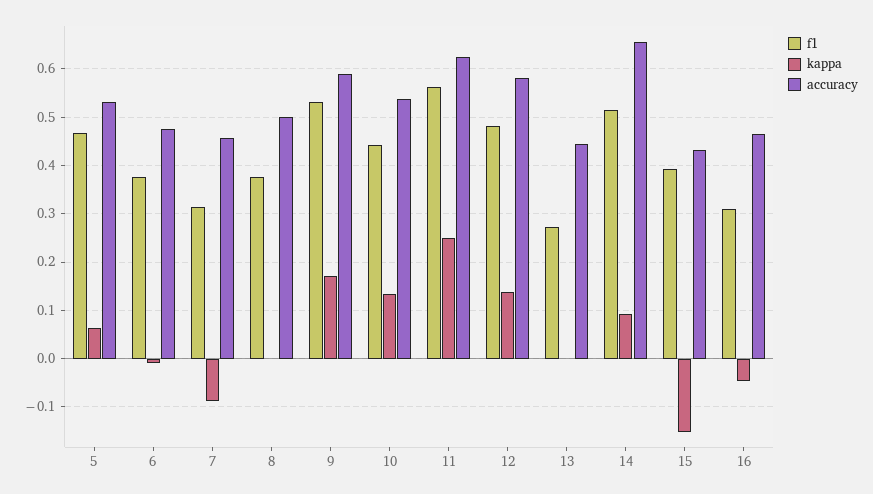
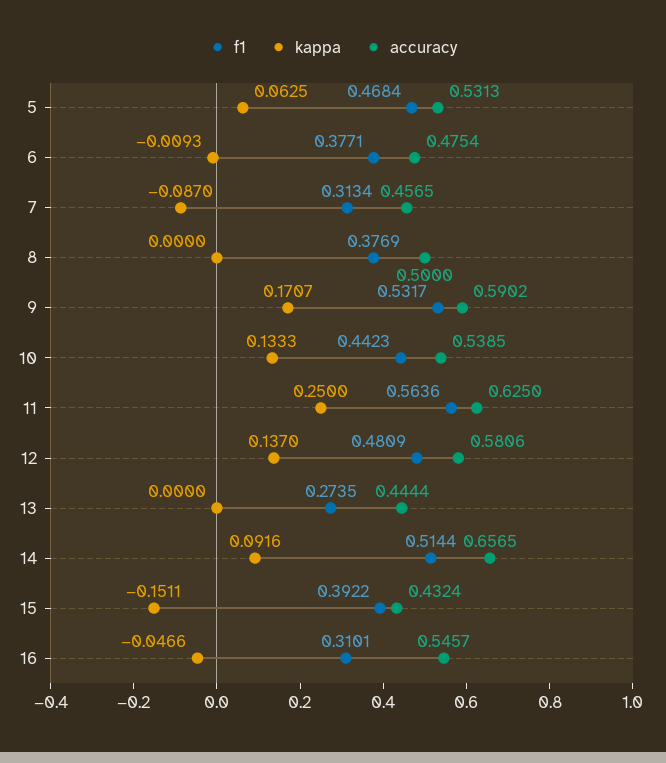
  {
    "f1": {
      "5": 0.4684,
      "6": 0.3771,
      "7": 0.3134,
      "8": 0.3769,
      "9": 0.5317,
      "10": 0.4423,
      "11": 0.5636,
      "12": 0.4809,
      "13": 0.2735,
      "14": 0.5144,
      "15": 0.3922,
      "16": 0.3101
    },
    "kappa": {
      "5": 0.0625,
      "6": -0.0093,
      "7": -0.087,
      "8": 0,
      "9": 0.1707,
      "10": 0.1333,
      "11": 0.25,
      "12": 0.137,
      "13": 0,
      "14": 0.0916,
      "15": -0.1511,
      "16": -0.0466
    },
    "accuracy": {
      "5": 0.5313,
      "6": 0.4754,
      "7": 0.4565,
      "8": 0.5,
      "9": 0.5902,
      "10": 0.5385,
      "11": 0.625,
      "12": 0.5806,
      "13": 0.4444,
      "14": 0.6565,
      "15": 0.4324,
-     "16": 0.46
+     "16": 0.5457
    }
  }

